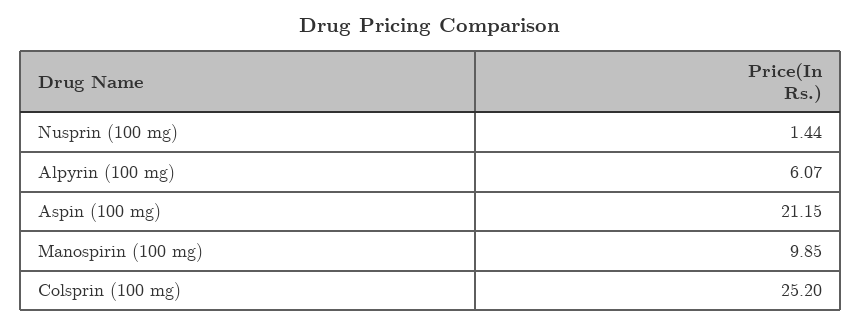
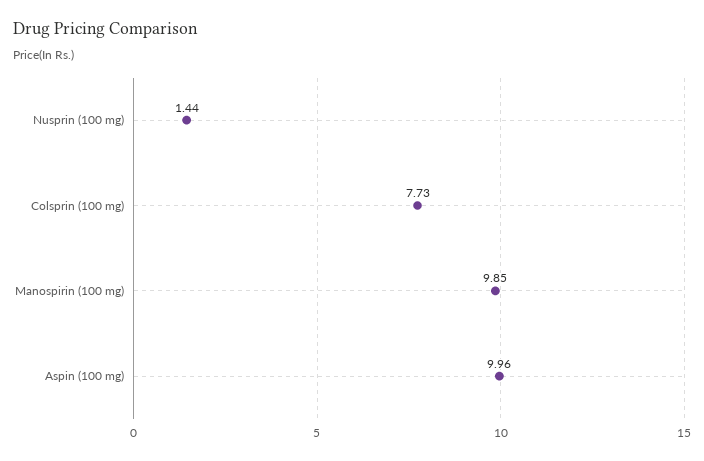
  {
    "Nusprin (100 mg)": 1.44,
-   "Alpyrin (100 mg)": 6.07,
-   "Aspin (100 mg)": 21.15,
+   "Aspin (100 mg)": 9.96,
    "Manospirin (100 mg)": 9.85,
-   "Colsprin (100 mg)": 25.2
+   "Colsprin (100 mg)": 7.73
  }

